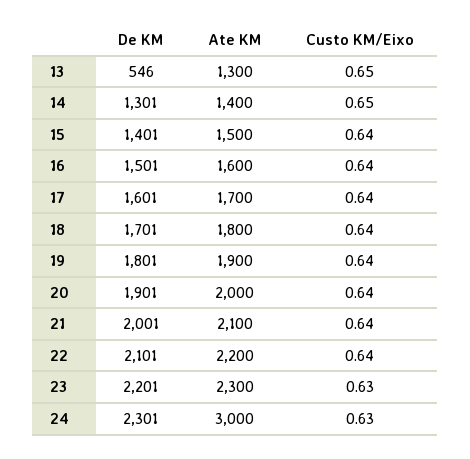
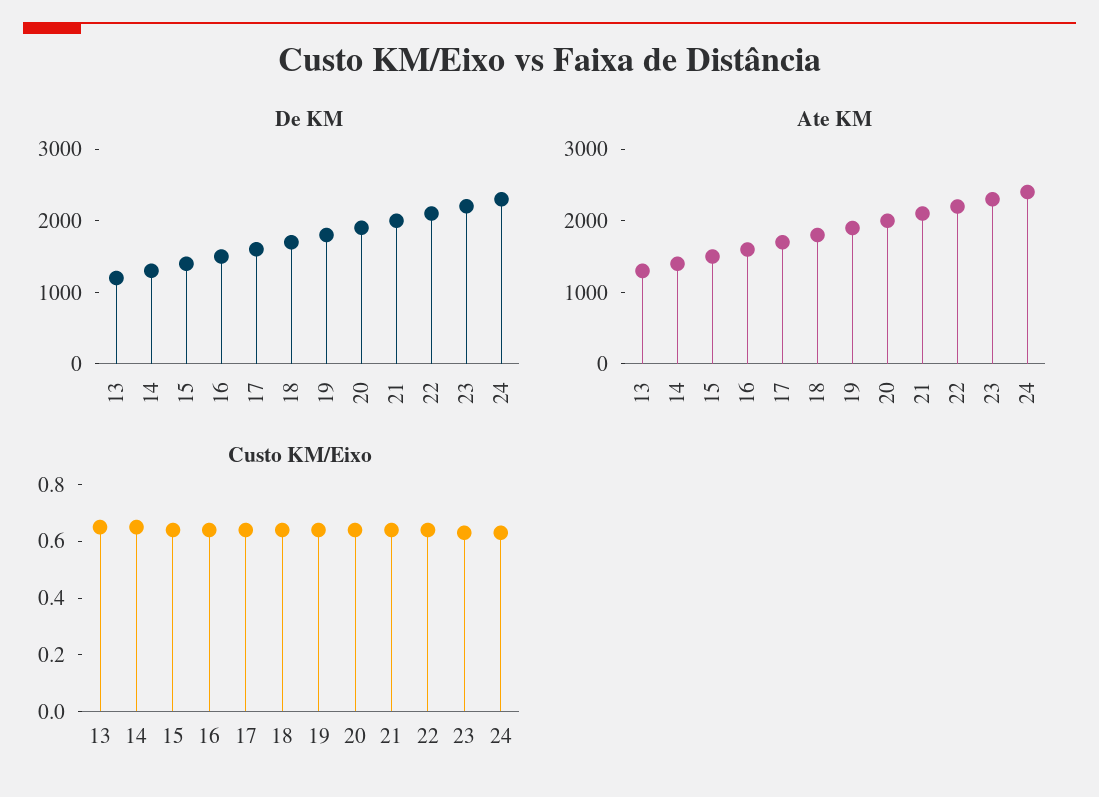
  {
    "De KM": {
-     "13": 546,
+     "13": 1200,
      "14": 1301,
      "15": 1401,
      "16": 1501,
      "17": 1601,
      "18": 1701,
      "19": 1801,
      "20": 1901,
      "21": 2001,
      "22": 2101,
      "23": 2201,
      "24": 2301
    },
    "Ate KM": {
      "13": 1300,
      "14": 1400,
      "15": 1500,
      "16": 1600,
      "17": 1700,
      "18": 1800,
      "19": 1900,
      "20": 2000,
      "21": 2100,
      "22": 2200,
      "23": 2300,
-     "24": 3000
+     "24": 2400
    },
    "Custo KM/Eixo": {
      "13": 0.65,
      "14": 0.65,
      "15": 0.64,
      "16": 0.64,
      "17": 0.64,
      "18": 0.64,
      "19": 0.64,
      "20": 0.64,
      "21": 0.64,
      "22": 0.64,
      "23": 0.63,
      "24": 0.63
    }
  }

